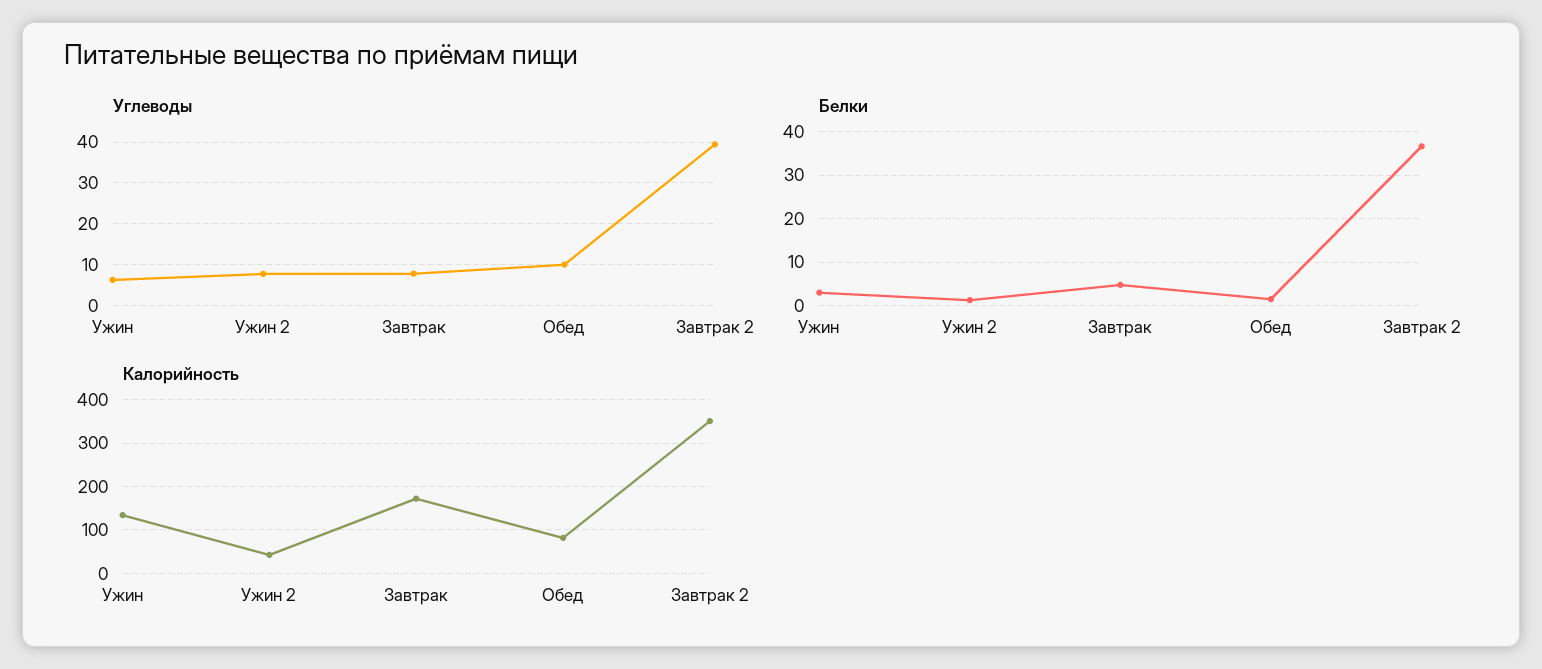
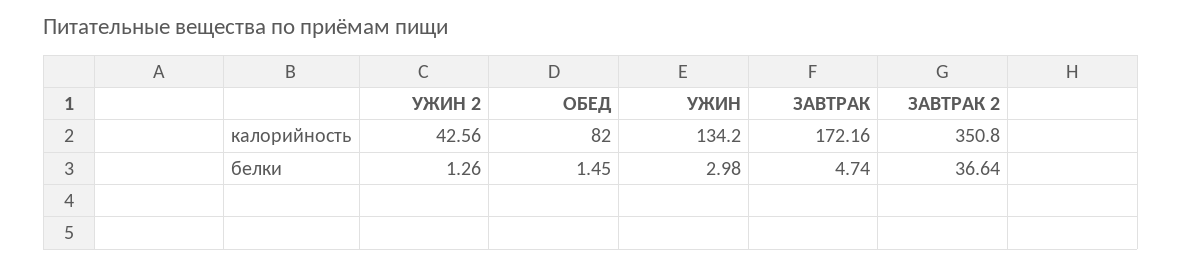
  {
-   "Углеводы": {
-     "Ужин": 6,
-     "Ужин 2": 8,
-     "Завтрак": 8,
-     "Обед": 10,
-     "Завтрак 2": 40
-   },
    "Белки": {
      "Ужин": 2.98,
      "Ужин 2": 1.26,
      "Завтрак": 4.74,
      "Обед": 1.45,
      "Завтрак 2": 36.64
    },
    "Калорийность": {
      "Ужин": 134.2,
      "Ужин 2": 42.56,
      "Завтрак": 172.16,
      "Обед": 82,
      "Завтрак 2": 350.8
    }
  }

